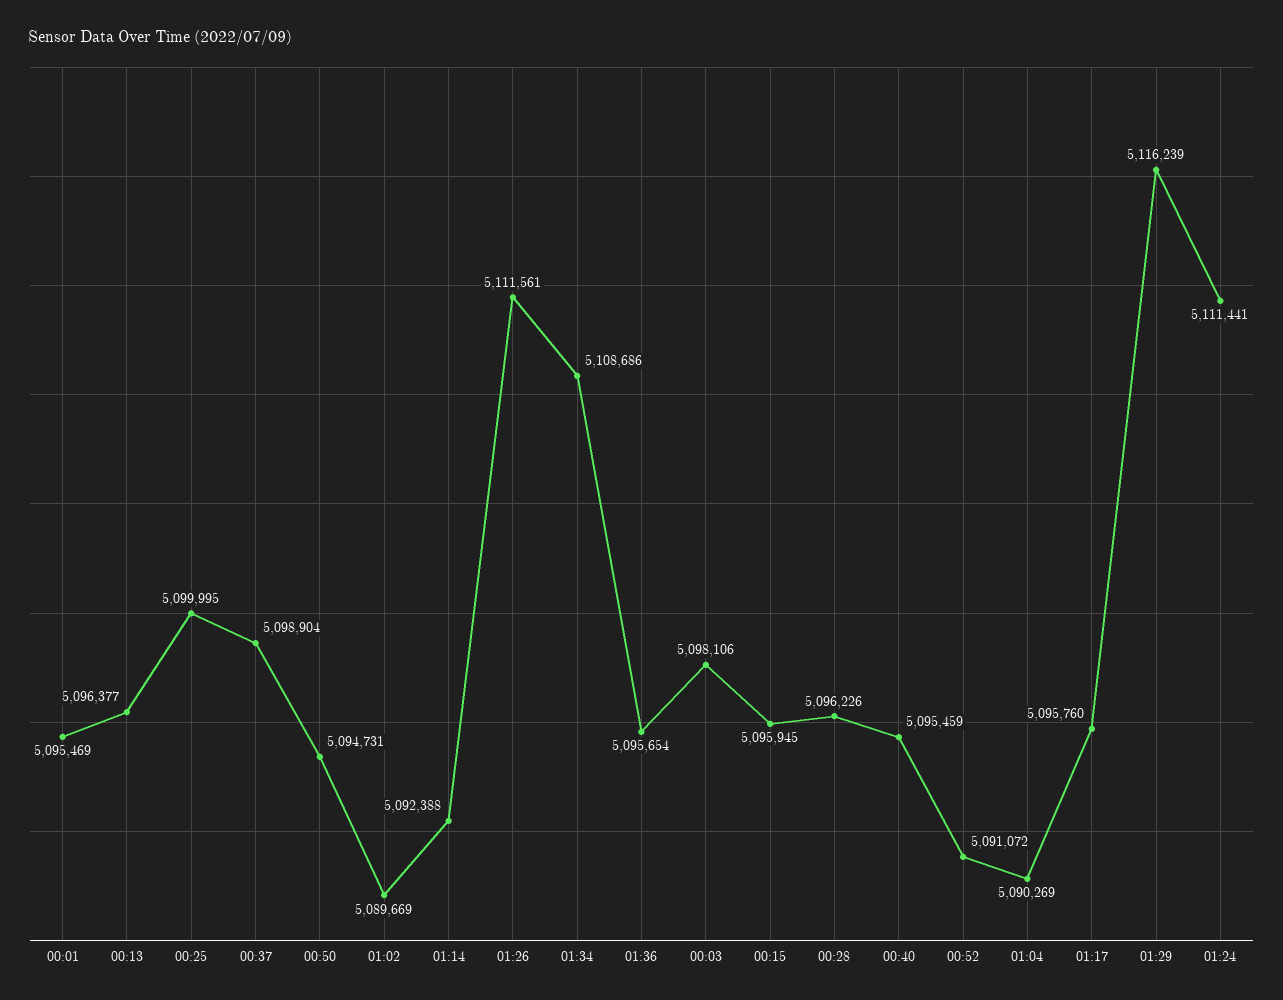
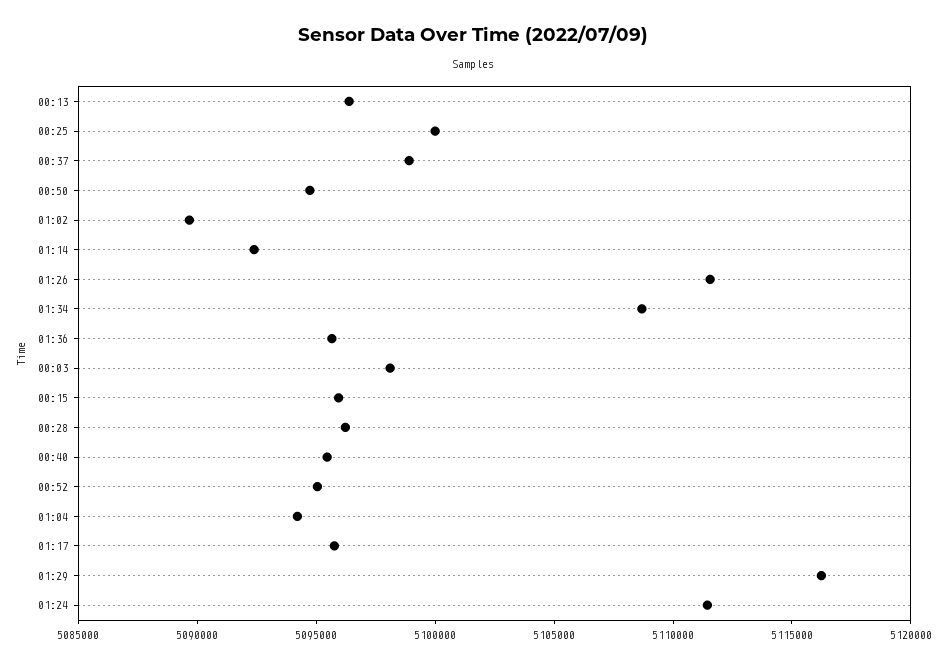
  {
-   "00:01": 5095469,
    "00:13": 5096377,
    "00:25": 5099995,
    "00:37": 5098904,
    "00:50": 5094731,
    "01:02": 5089669,
    "01:14": 5092388,
    "01:26": 5111561,
    "01:34": 5108686,
    "01:36": 5095654,
    "00:03": 5098106,
    "00:15": 5095945,
    "00:28": 5096226,
    "00:40": 5095459,
-   "00:52": 5091072,
+   "00:52": 5095000,
-   "01:04": 5090269,
+   "01:04": 5094000,
    "01:17": 5095760,
    "01:29": 5116239,
    "01:24": 5111441
  }

